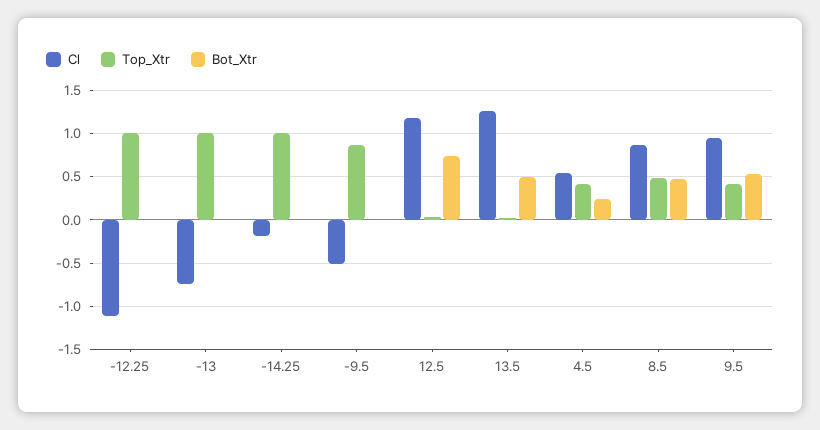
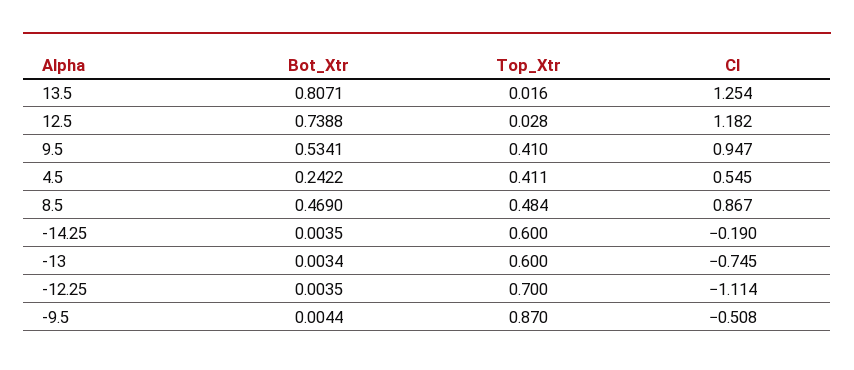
  {
    "Cl": {
      "-12.25": -1.114,
      "-13": -0.745,
      "-14.25": -0.19,
      "-9.5": -0.508,
      "12.5": 1.182,
      "13.5": 1.254,
      "4.5": 0.545,
      "8.5": 0.867,
      "9.5": 0.947
    },
    "Top_Xtr": {
-     "-12.25": 1,
+     "-12.25": 0.7,
-     "-13": 1,
+     "-13": 0.6,
-     "-14.25": 1,
+     "-14.25": 0.6,
      "-9.5": 0.87,
      "12.5": 0.028,
      "13.5": 0.016,
      "4.5": 0.411,
      "8.5": 0.484,
      "9.5": 0.41
    },
    "Bot_Xtr": {
      "-12.25": 0.0035,
      "-13": 0.0034,
      "-14.25": 0.0035,
      "-9.5": 0.0044,
      "12.5": 0.7388,
-     "13.5": 0.5,
+     "13.5": 0.8071,
      "4.5": 0.2422,
      "8.5": 0.469,
      "9.5": 0.5341
    }
  }

